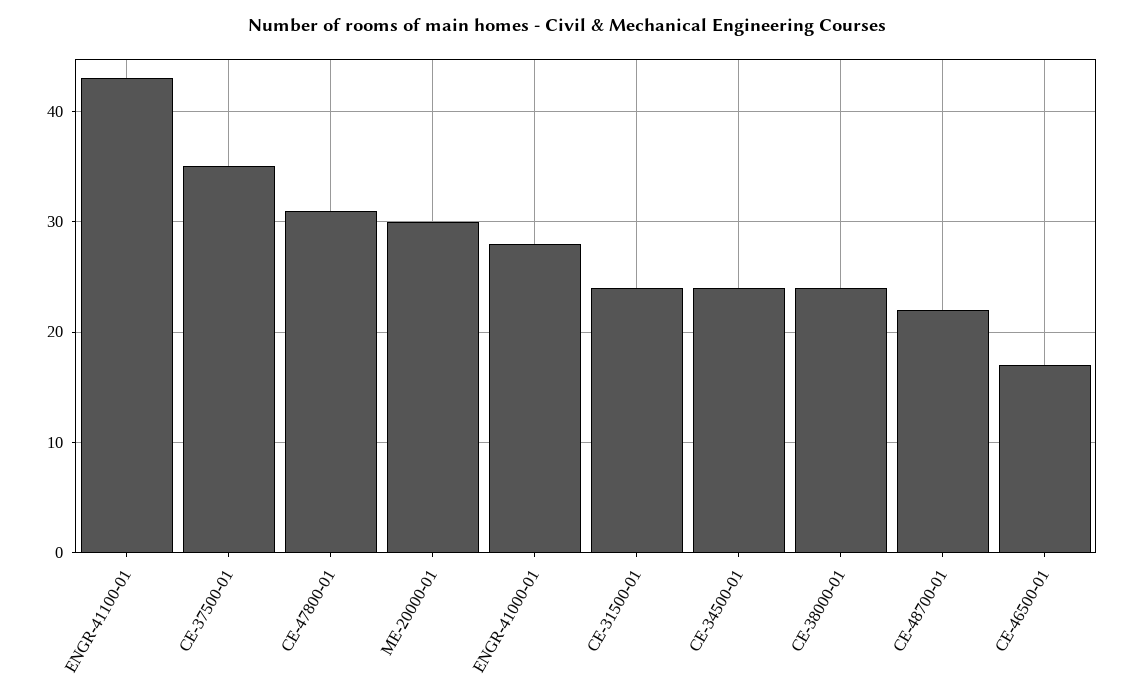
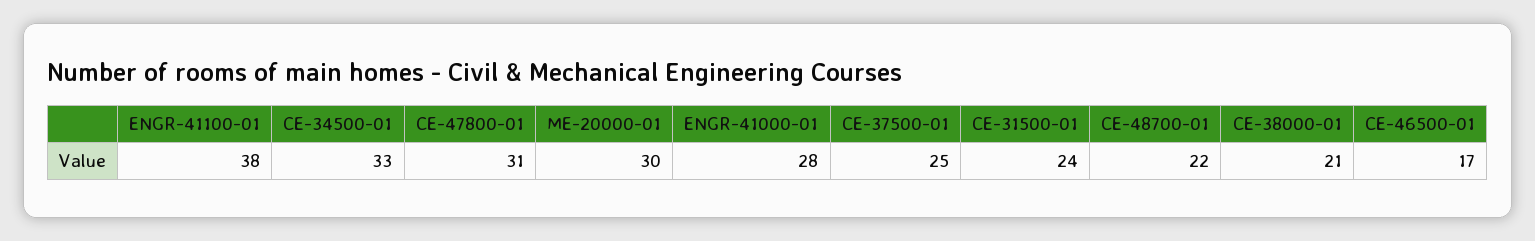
  {
-   "ENGR-41100-01": 43,
+   "ENGR-41100-01": 38,
-   "CE-37500-01": 35,
+   "CE-37500-01": 25,
    "CE-47800-01": 31,
    "ME-20000-01": 30,
    "ENGR-41000-01": 28,
    "CE-31500-01": 24,
-   "CE-34500-01": 24,
+   "CE-34500-01": 33,
-   "CE-38000-01": 24,
+   "CE-38000-01": 21,
    "CE-48700-01": 22,
    "CE-46500-01": 17
  }

